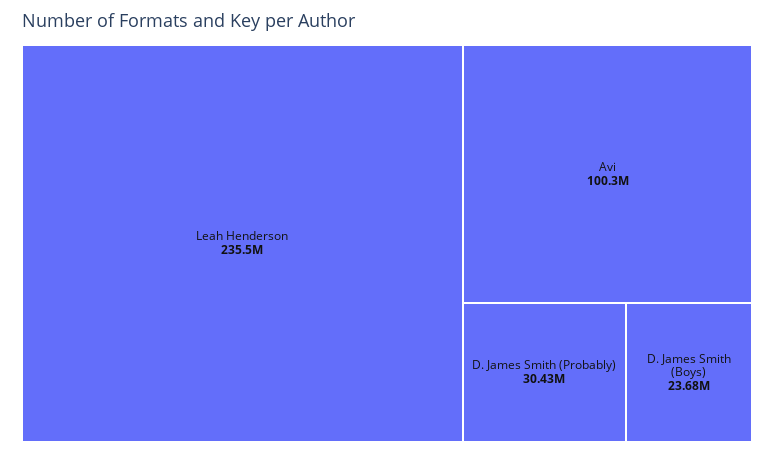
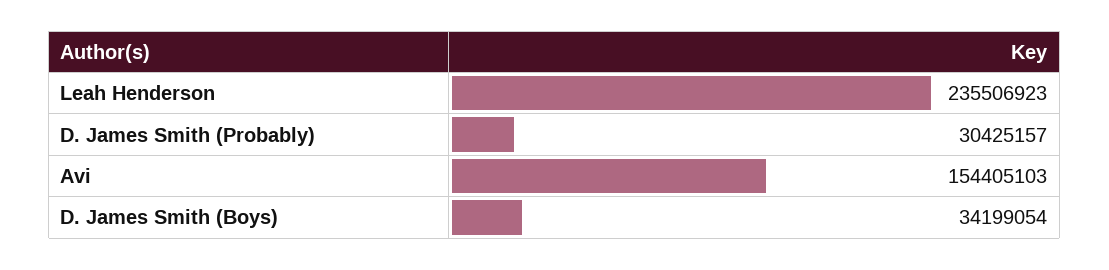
  {
    "Leah Henderson": 235506923,
-   "Avi": 100300000,
+   "Avi": 154405103,
    "D. James Smith (Probably)": 30425157,
-   "D. James Smith (Boys)": 23680000
+   "D. James Smith (Boys)": 34199054
  }

